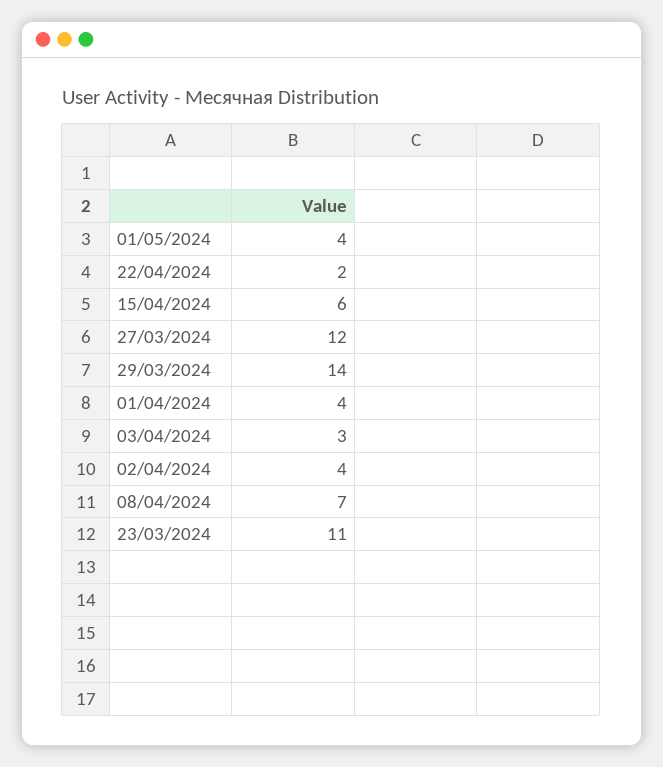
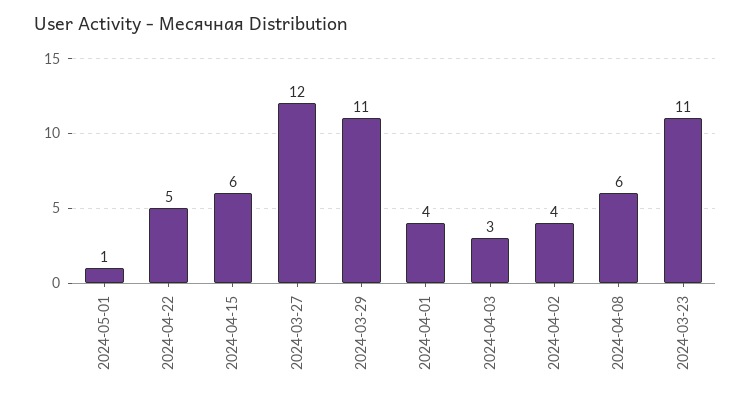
  {
-   "01/05/2024": 4,
+   "01/05/2024": 1,
-   "22/04/2024": 2,
+   "22/04/2024": 5,
    "15/04/2024": 6,
    "27/03/2024": 12,
-   "29/03/2024": 14,
+   "29/03/2024": 11,
    "01/04/2024": 4,
    "03/04/2024": 3,
    "02/04/2024": 4,
-   "08/04/2024": 7,
+   "08/04/2024": 6,
    "23/03/2024": 11
  }

